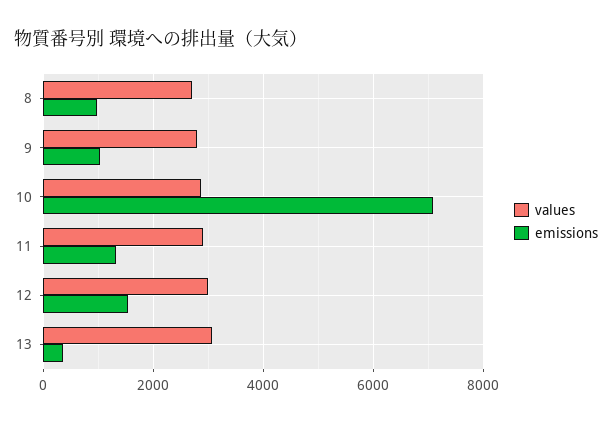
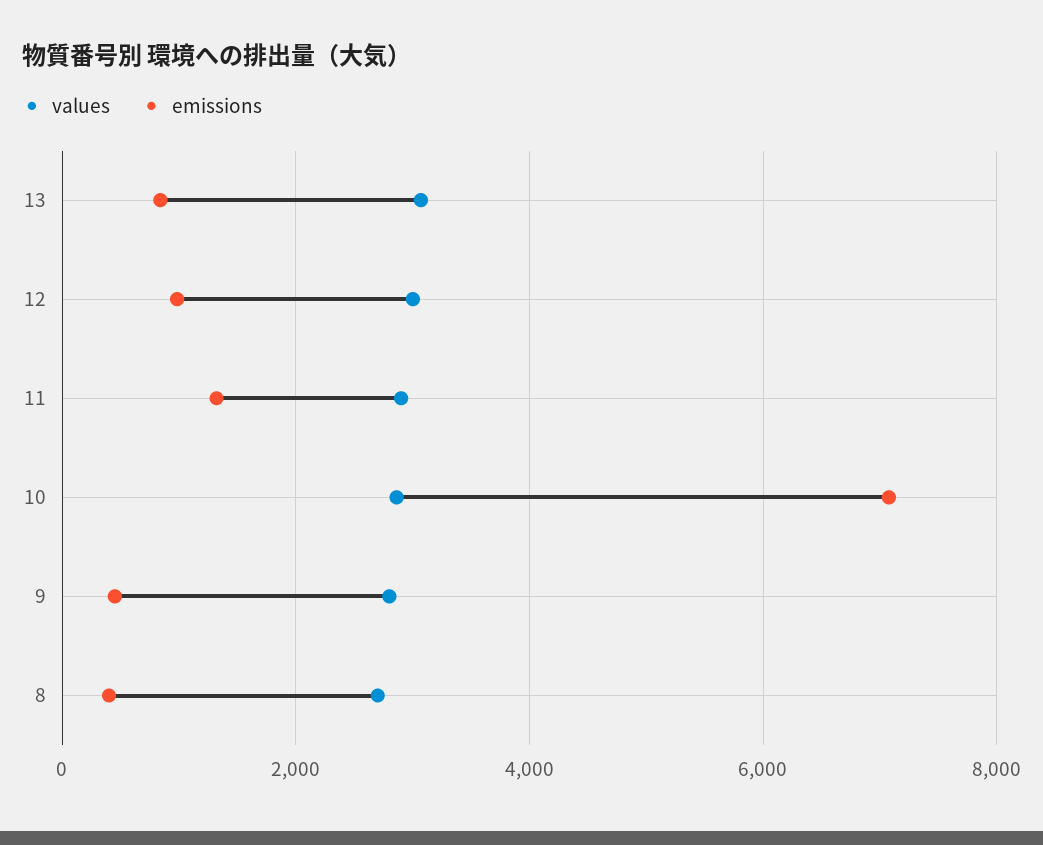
  {
    "values": {
      "8": 2800,
      "9": 2800,
      "10": 2800,
      "11": 3000,
      "12": 3000,
      "13": 3000
    },
    "emissions": {
-     "8": 1000,
+     "8": 400,
-     "9": 1000,
+     "9": 400,
      "10": 7000,
      "11": 1400,
-     "12": 1600,
+     "12": 1000,
-     "13": 400
+     "13": 800
    }
  }

